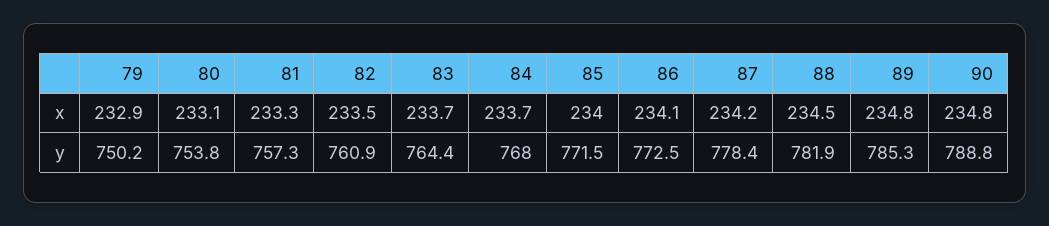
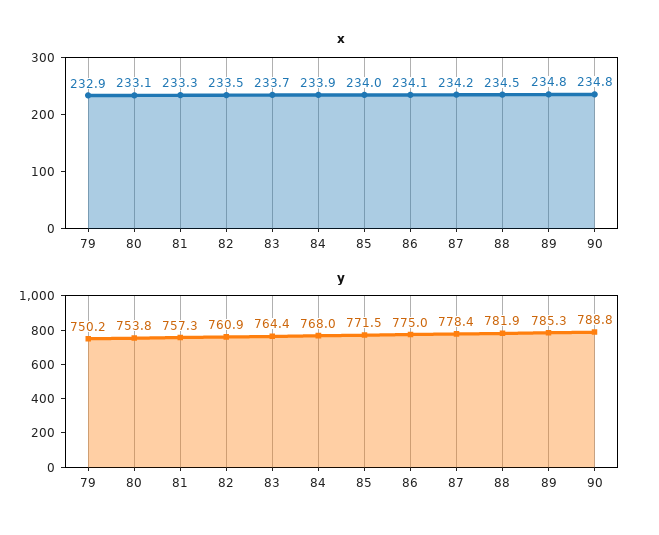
  {
    "x": {
      "79": 232.9,
      "80": 233.1,
      "81": 233.3,
      "82": 233.5,
      "83": 233.7,
-     "84": 233.7,
+     "84": 233.9,
      "85": 234,
      "86": 234.1,
      "87": 234.2,
      "88": 234.5,
      "89": 234.8,
      "90": 234.8
    },
    "y": {
      "79": 750.2,
      "80": 753.8,
      "81": 757.3,
      "82": 760.9,
      "83": 764.4,
      "84": 768,
      "85": 771.5,
-     "86": 772.5,
+     "86": 775,
      "87": 778.4,
      "88": 781.9,
      "89": 785.3,
      "90": 788.8
    }
  }

